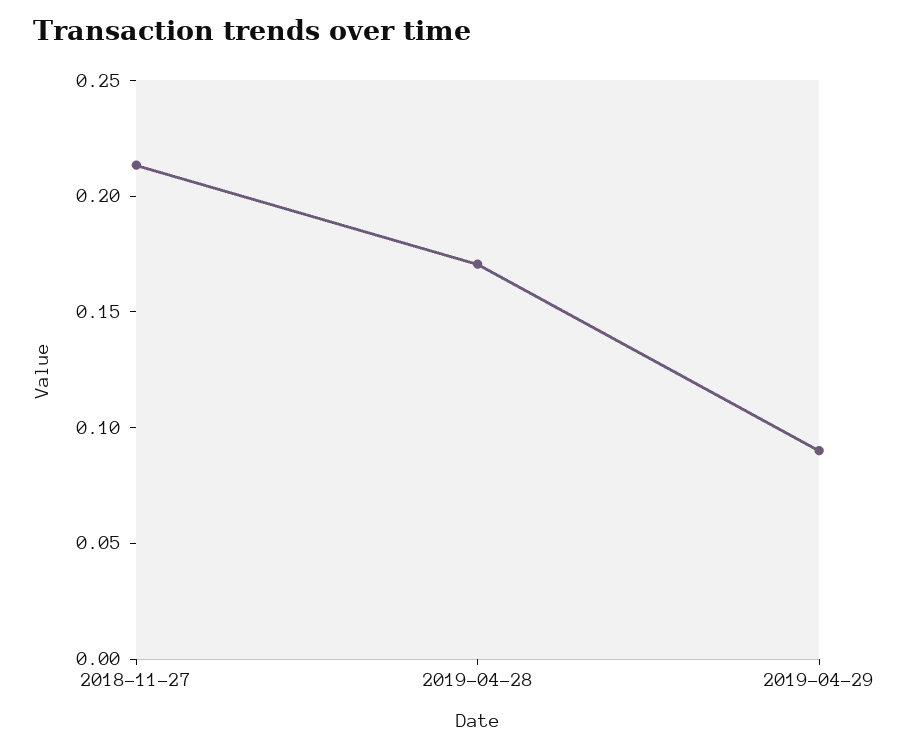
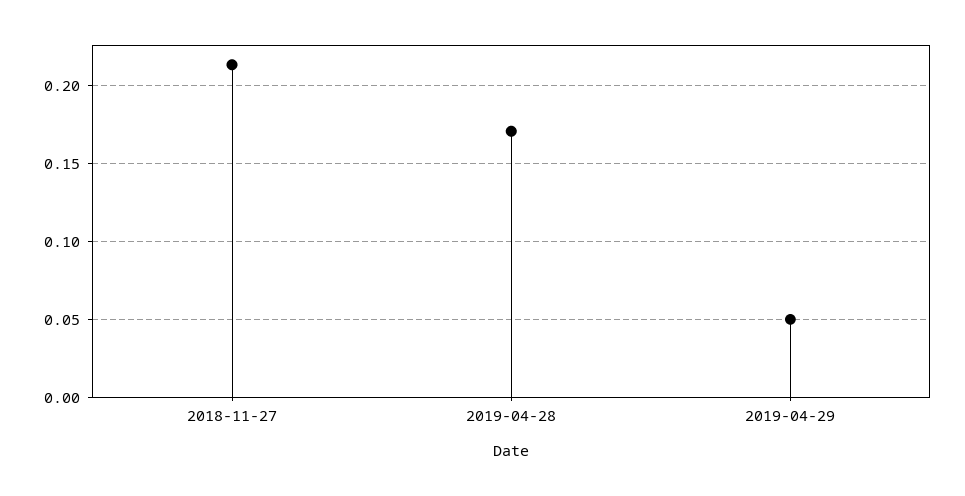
  {
    "2018-11-27": 0.215,
    "2019-04-28": 0.17,
-   "2019-04-29": 0.09
+   "2019-04-29": 0.05
  }

